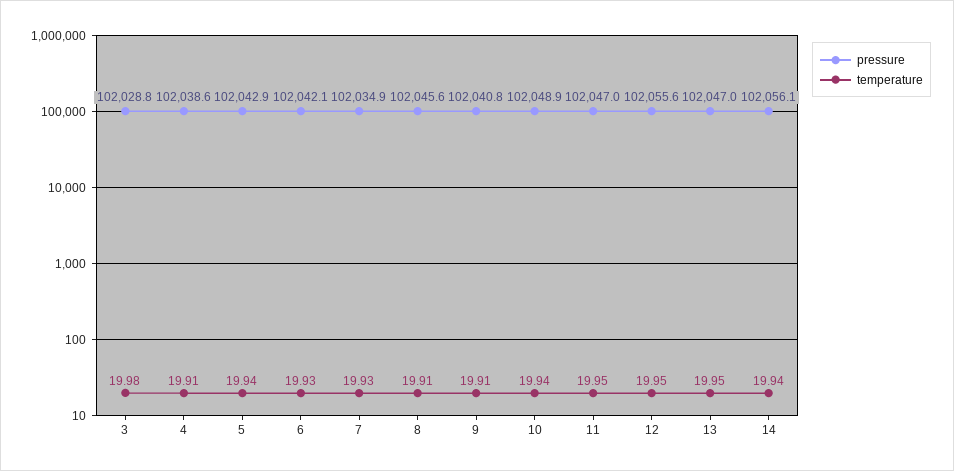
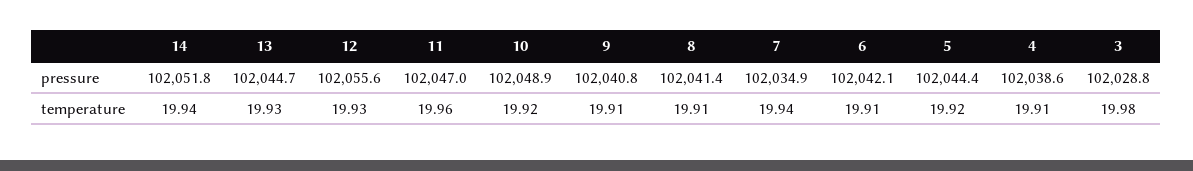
  {
    "pressure": {
      "3": 102028.8,
      "4": 102038.6,
-     "5": 102042.9,
+     "5": 102044.4,
      "6": 102042.1,
      "7": 102034.9,
-     "8": 102045.6,
+     "8": 102041.4,
      "9": 102040.8,
      "10": 102048.9,
      "11": 102047,
      "12": 102055.6,
-     "13": 102047,
+     "13": 102044.7,
-     "14": 102056.1
+     "14": 102051.8
    },
    "temperature": {
      "3": 19.98,
      "4": 19.91,
-     "5": 19.94,
+     "5": 19.92,
-     "6": 19.93,
+     "6": 19.91,
-     "7": 19.93,
+     "7": 19.94,
      "8": 19.91,
      "9": 19.91,
-     "10": 19.94,
+     "10": 19.92,
-     "11": 19.95,
+     "11": 19.96,
-     "12": 19.95,
+     "12": 19.93,
-     "13": 19.95,
+     "13": 19.93,
      "14": 19.94
    }
  }

